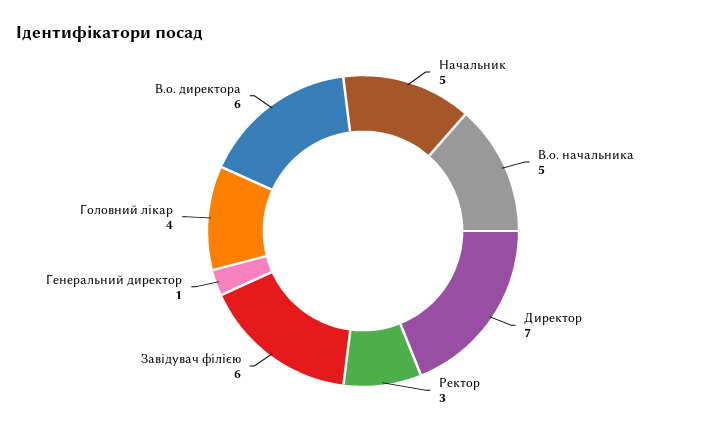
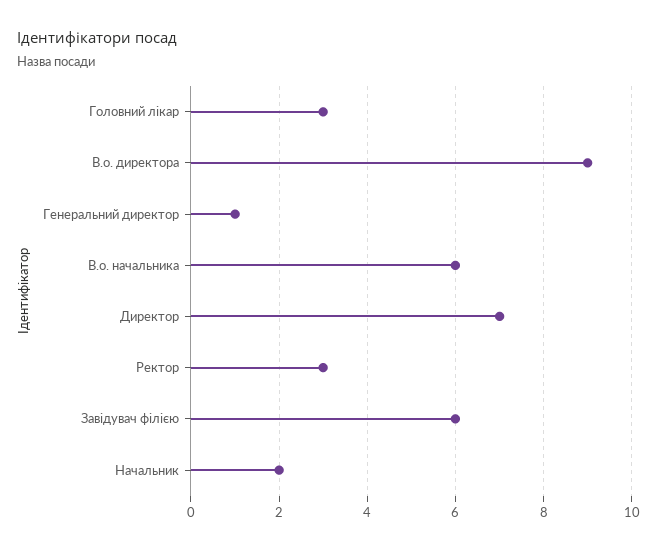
  {
-   "Начальник": 5,
+   "Начальник": 2,
-   "В.о. начальника": 5,
+   "В.о. начальника": 6,
    "Директор": 7,
    "Ректор": 3,
    "Завідувач філією": 6,
    "Генеральний директор": 1,
-   "Головний лікар": 4,
+   "Головний лікар": 3,
-   "В.о. директора": 6
+   "В.о. директора": 9
  }

